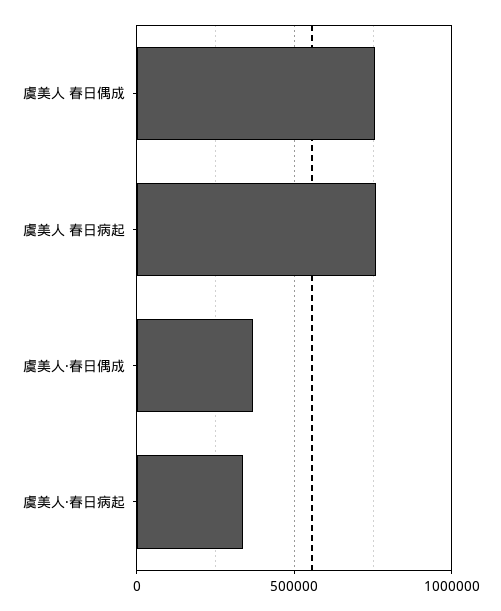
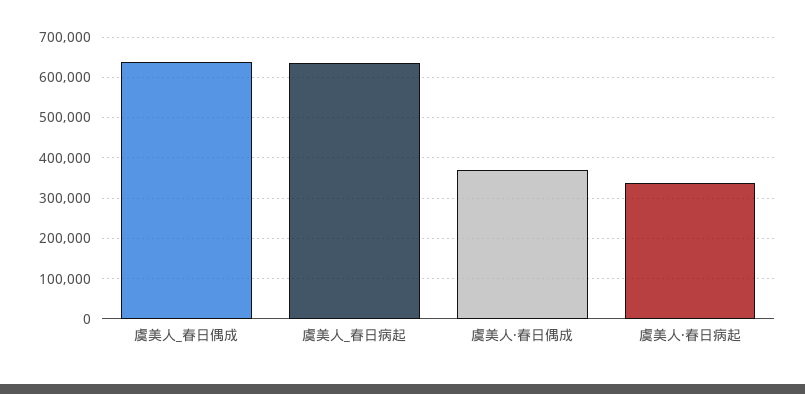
  {
-   "虞美人 春日偶成": 750000,
+   "虞美人 春日偶成": 640000,
-   "虞美人 春日病起": 750000,
+   "虞美人 春日病起": 640000,
    "虞美人·春日偶成": 360000,
    "虞美人·春日病起": 340000
  }

